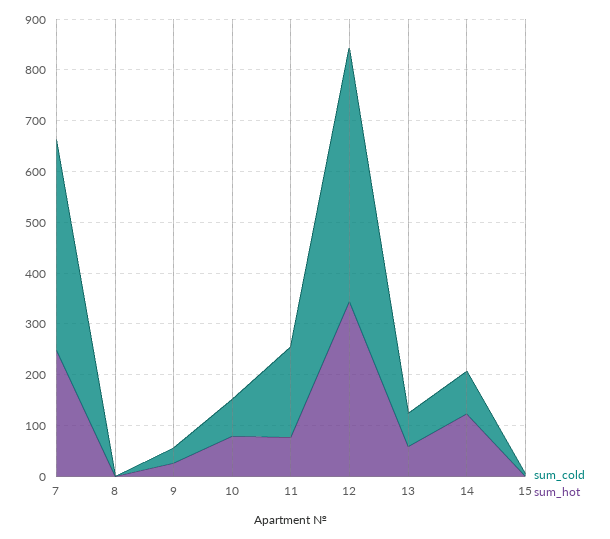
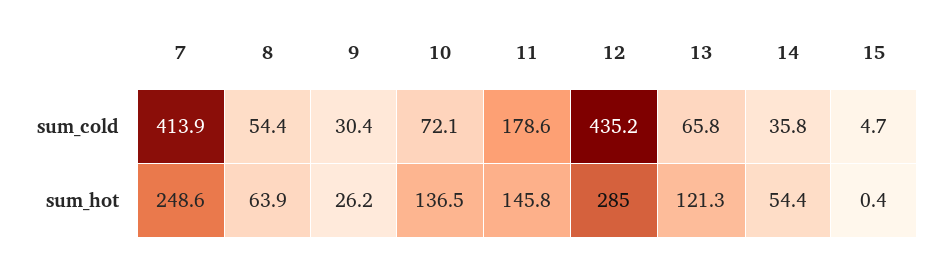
  {
    "sum_cold": {
      "7": 413.9,
-     "8": 0,
+     "8": 54.4,
      "9": 30.4,
      "10": 72.1,
      "11": 178.6,
-     "12": 500,
+     "12": 435.2,
      "13": 65.8,
-     "14": 80,
+     "14": 35.8,
      "15": 4.7
    },
    "sum_hot": {
      "7": 248.6,
-     "8": 0,
+     "8": 63.9,
      "9": 26.2,
-     "10": 80,
+     "10": 136.5,
-     "11": 80,
+     "11": 145.8,
-     "12": 340,
+     "12": 285,
-     "13": 60,
+     "13": 121.3,
-     "14": 120,
+     "14": 54.4,
      "15": 0.4
    }
  }

